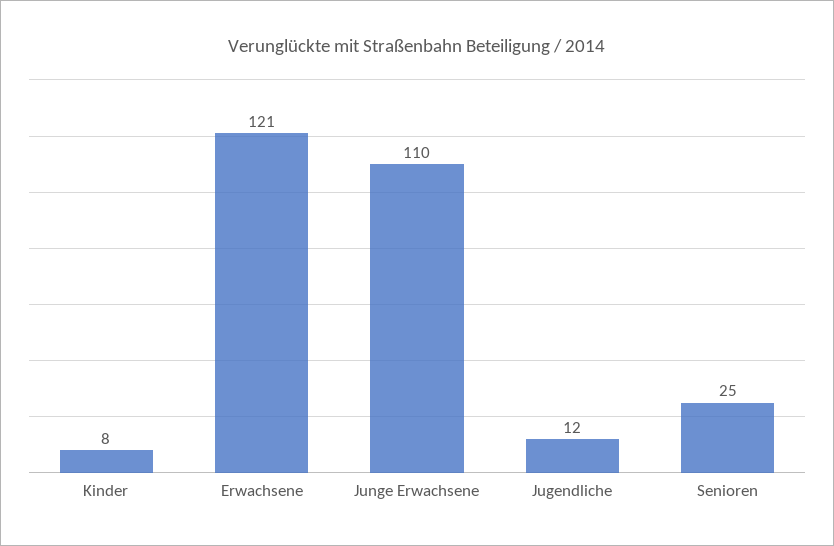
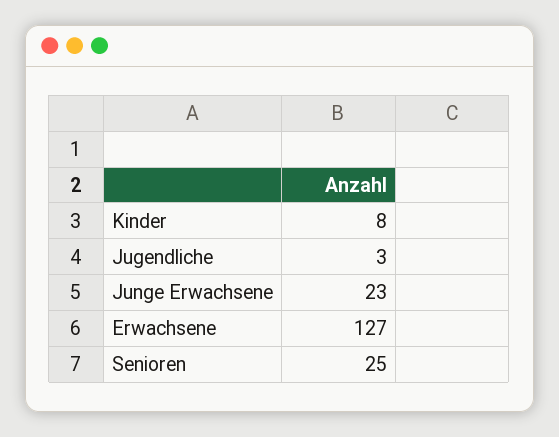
  {
    "Kinder": 8,
-   "Erwachsene": 121,
+   "Erwachsene": 127,
-   "Junge Erwachsene": 110,
+   "Junge Erwachsene": 23,
-   "Jugendliche": 12,
+   "Jugendliche": 3,
    "Senioren": 25
  }

